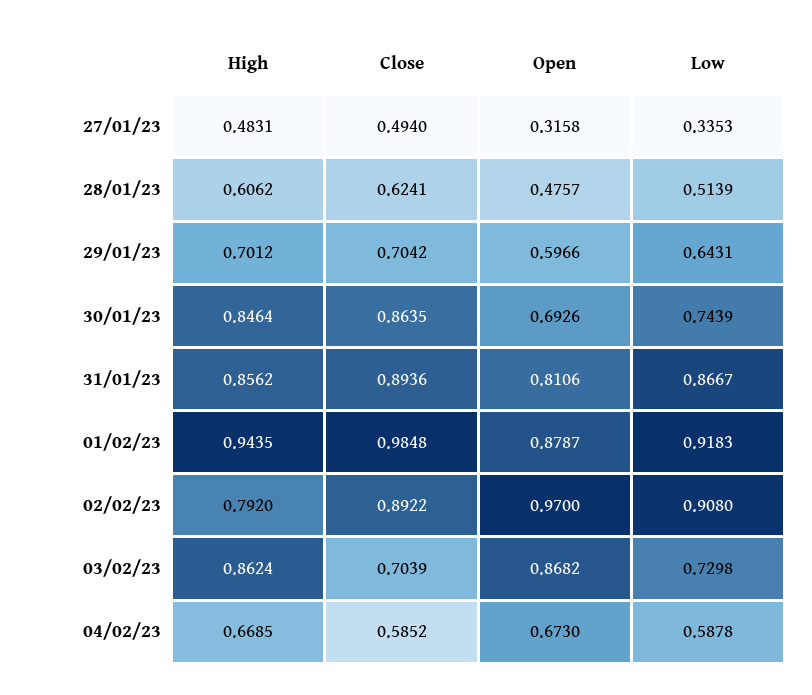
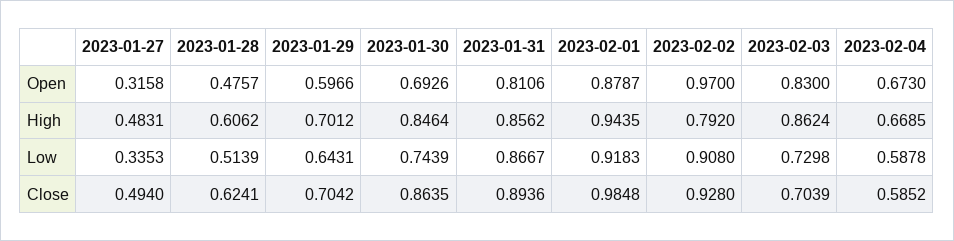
  {
    "High": {
      "27/01/23": 0.4831,
      "28/01/23": 0.6062,
      "29/01/23": 0.7012,
      "30/01/23": 0.8464,
      "31/01/23": 0.8562,
      "01/02/23": 0.9435,
      "02/02/23": 0.792,
      "03/02/23": 0.8624,
      "04/02/23": 0.6685
    },
    "Close": {
      "27/01/23": 0.494,
      "28/01/23": 0.6241,
      "29/01/23": 0.7042,
      "30/01/23": 0.8635,
      "31/01/23": 0.8936,
      "01/02/23": 0.9848,
-     "02/02/23": 0.8922,
+     "02/02/23": 0.928,
      "03/02/23": 0.7039,
      "04/02/23": 0.5852
    },
    "Open": {
      "27/01/23": 0.3158,
      "28/01/23": 0.4757,
      "29/01/23": 0.5966,
      "30/01/23": 0.6926,
      "31/01/23": 0.8106,
      "01/02/23": 0.8787,
      "02/02/23": 0.97,
-     "03/02/23": 0.8682,
+     "03/02/23": 0.83,
      "04/02/23": 0.673
    },
    "Low": {
      "27/01/23": 0.3353,
      "28/01/23": 0.5139,
      "29/01/23": 0.6431,
      "30/01/23": 0.7439,
      "31/01/23": 0.8667,
      "01/02/23": 0.9183,
      "02/02/23": 0.908,
      "03/02/23": 0.7298,
      "04/02/23": 0.5878
    }
  }

